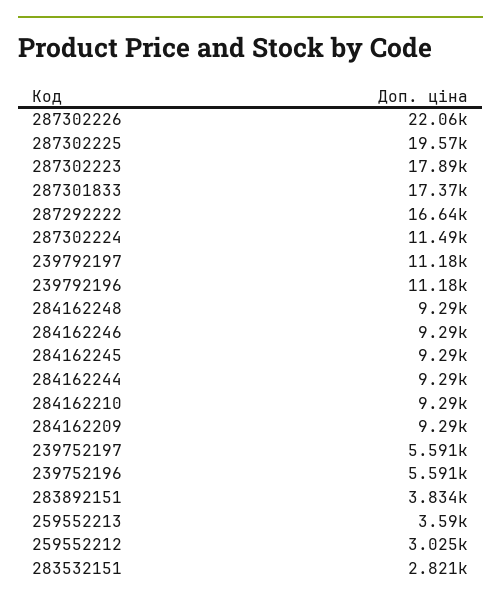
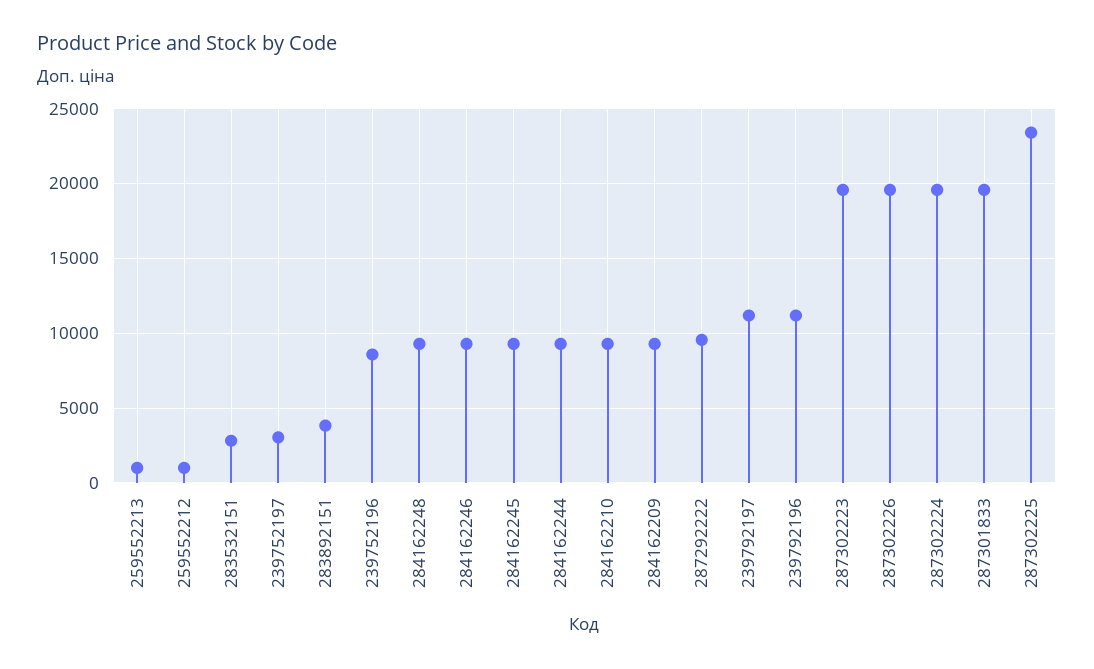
  {
-   "287302226": 22060,
+   "287302226": 19500,
-   "287302225": 19570,
+   "287302225": 23500,
-   "287302223": 17890,
+   "287302223": 19500,
-   "287301833": 17370,
+   "287301833": 19500,
-   "287292222": 16640,
+   "287292222": 9500,
-   "287302224": 11490,
+   "287302224": 19500,
    "239792197": 11180,
    "239792196": 11180,
    "284162248": 9290,
    "284162246": 9290,
    "284162245": 9290,
    "284162244": 9290,
    "284162210": 9290,
    "284162209": 9290,
-   "239752197": 5591,
+   "239752197": 3000,
-   "239752196": 5591,
+   "239752196": 8500,
    "283892151": 3834,
-   "259552213": 3590,
+   "259552213": 1000,
-   "259552212": 3025,
+   "259552212": 1000,
    "283532151": 2821
  }

